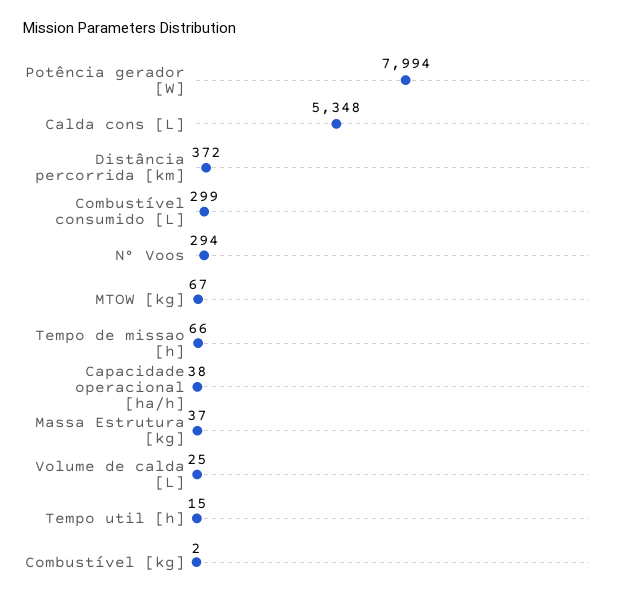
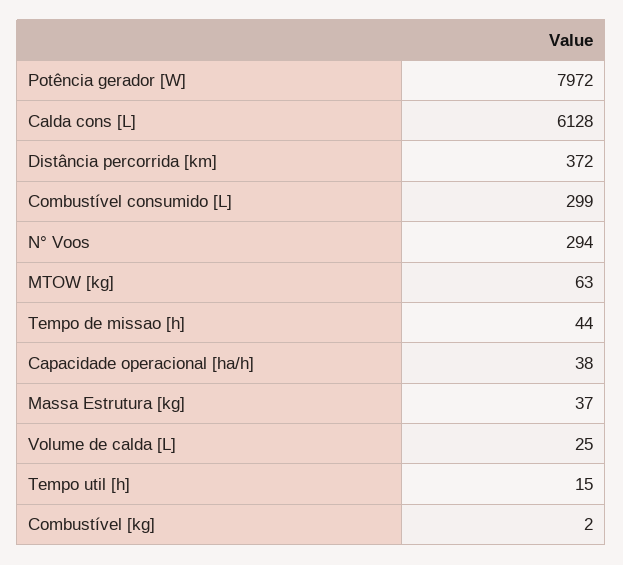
  {
-   "Potência gerador [W]": 7994,
+   "Potência gerador [W]": 7972,
-   "Calda cons [L]": 5348,
+   "Calda cons [L]": 6128,
    "Distância percorrida [km]": 372,
    "Combustível consumido [L]": 299,
    "N° Voos": 294,
-   "MTOW [kg]": 67,
+   "MTOW [kg]": 63,
-   "Tempo de missao [h]": 66,
+   "Tempo de missao [h]": 44,
    "Capacidade operacional [ha/h]": 38,
    "Massa Estrutura [kg]": 37,
    "Volume de calda [L]": 25,
    "Tempo util [h]": 15,
    "Combustível [kg]": 2
  }

